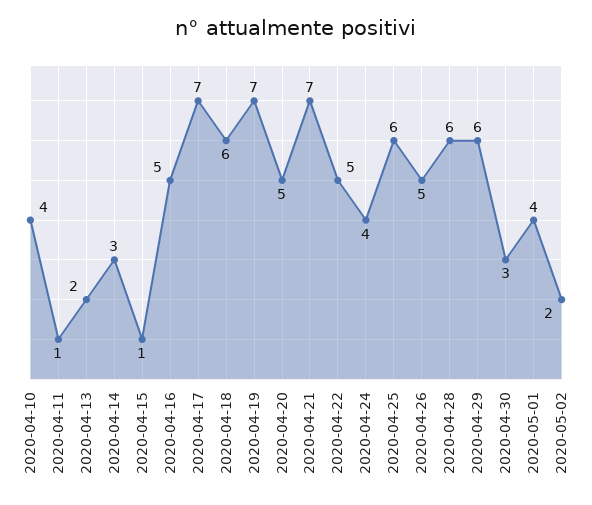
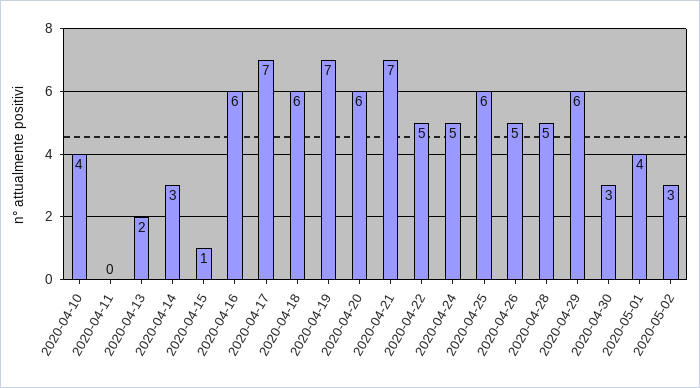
  {
    "2020-04-10": 4,
-   "2020-04-11": 1,
+   "2020-04-11": 0,
    "2020-04-13": 2,
    "2020-04-14": 3,
    "2020-04-15": 1,
-   "2020-04-16": 5,
+   "2020-04-16": 6,
    "2020-04-17": 7,
    "2020-04-18": 6,
    "2020-04-19": 7,
-   "2020-04-20": 5,
+   "2020-04-20": 6,
    "2020-04-21": 7,
    "2020-04-22": 5,
-   "2020-04-24": 4,
+   "2020-04-24": 5,
    "2020-04-25": 6,
    "2020-04-26": 5,
-   "2020-04-28": 6,
+   "2020-04-28": 5,
    "2020-04-29": 6,
    "2020-04-30": 3,
    "2020-05-01": 4,
-   "2020-05-02": 2
+   "2020-05-02": 3
  }

